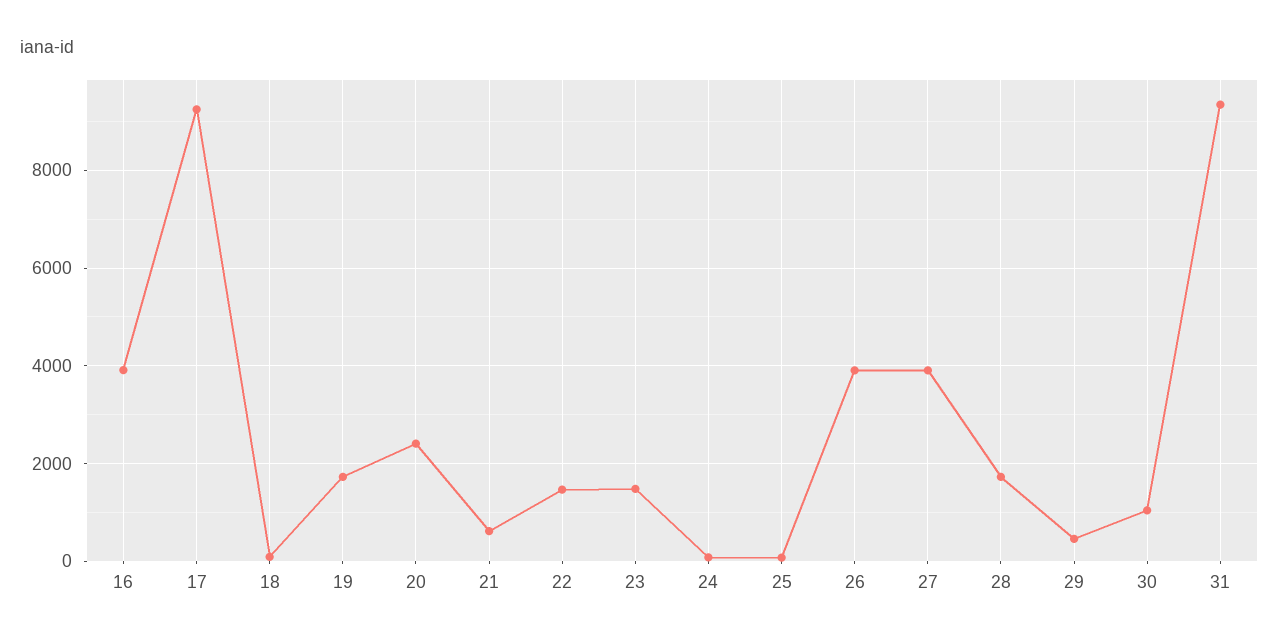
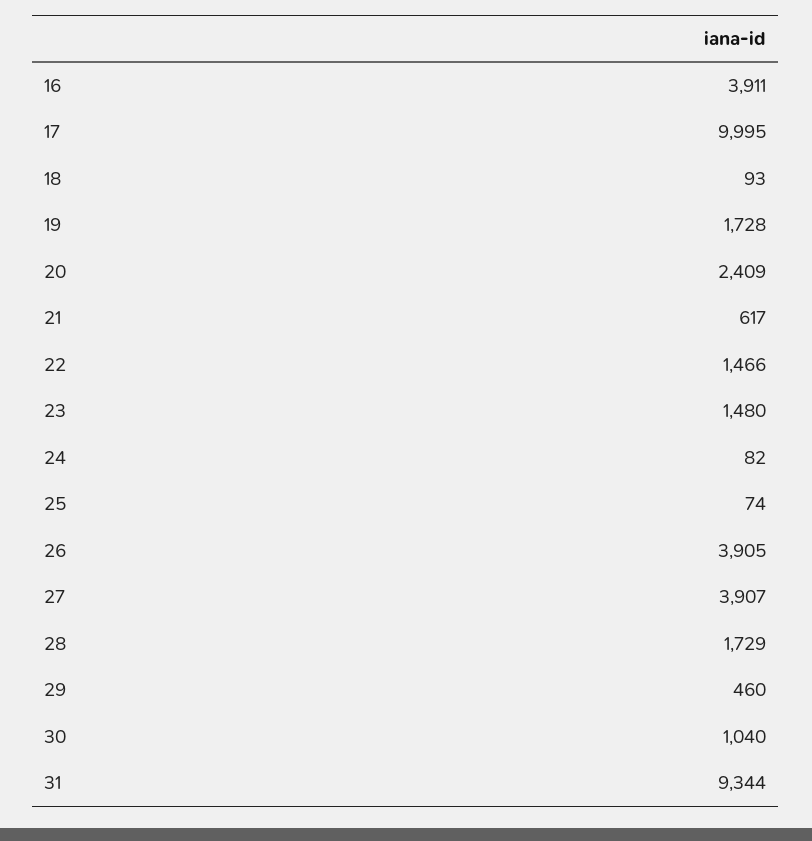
  {
    "16": 3911,
-   "17": 9200,
+   "17": 9995,
    "18": 93,
    "19": 1728,
    "20": 2409,
    "21": 617,
    "22": 1466,
    "23": 1480,
    "24": 82,
    "25": 74,
    "26": 3905,
    "27": 3907,
    "28": 1729,
    "29": 460,
    "30": 1040,
    "31": 9344
  }

